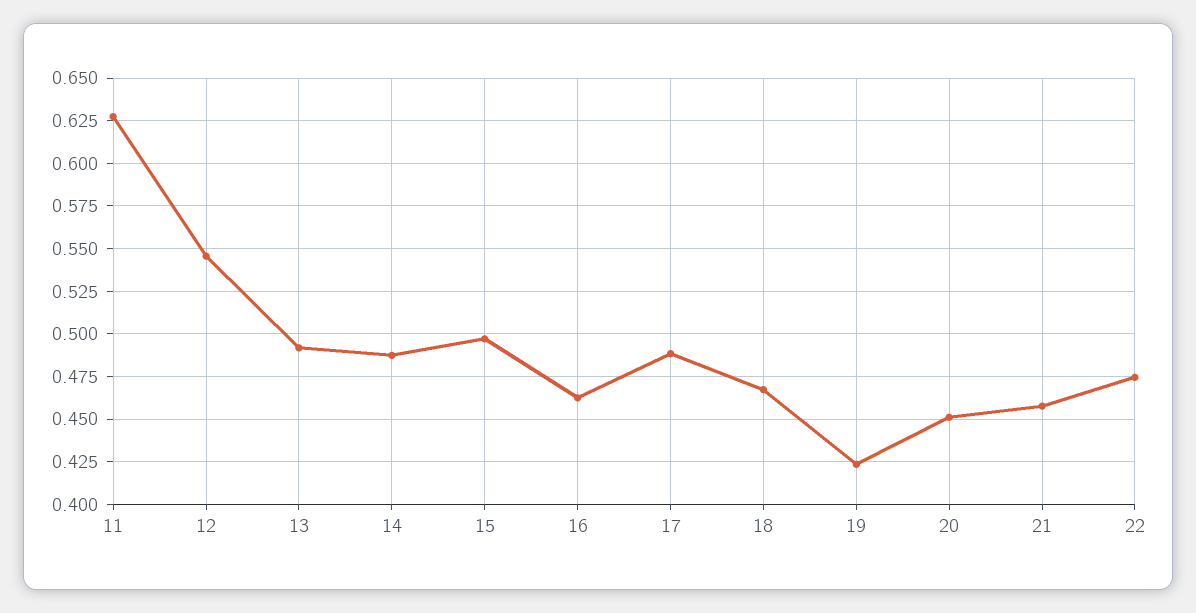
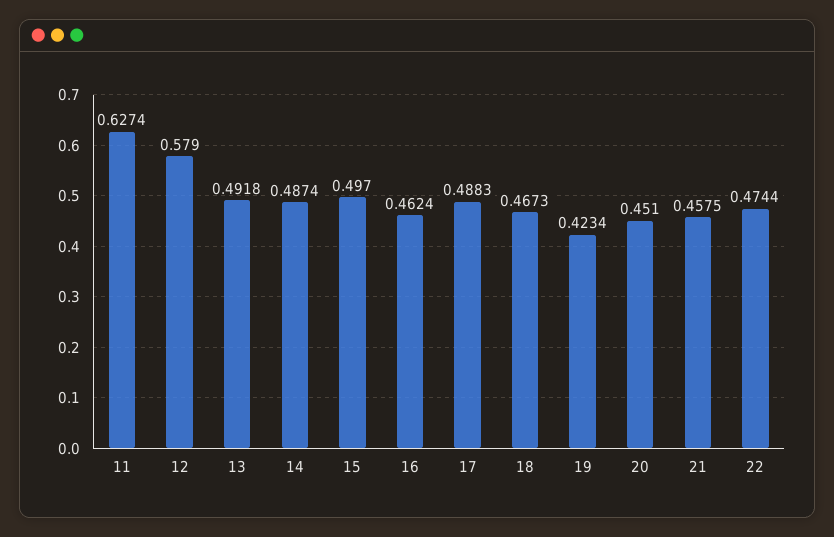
  {
    "11": 0.6274,
-   "12": 0.545,
+   "12": 0.579,
    "13": 0.4918,
    "14": 0.4874,
    "15": 0.497,
    "16": 0.4624,
    "17": 0.4883,
    "18": 0.4673,
    "19": 0.4234,
    "20": 0.451,
    "21": 0.4575,
    "22": 0.4744
  }

